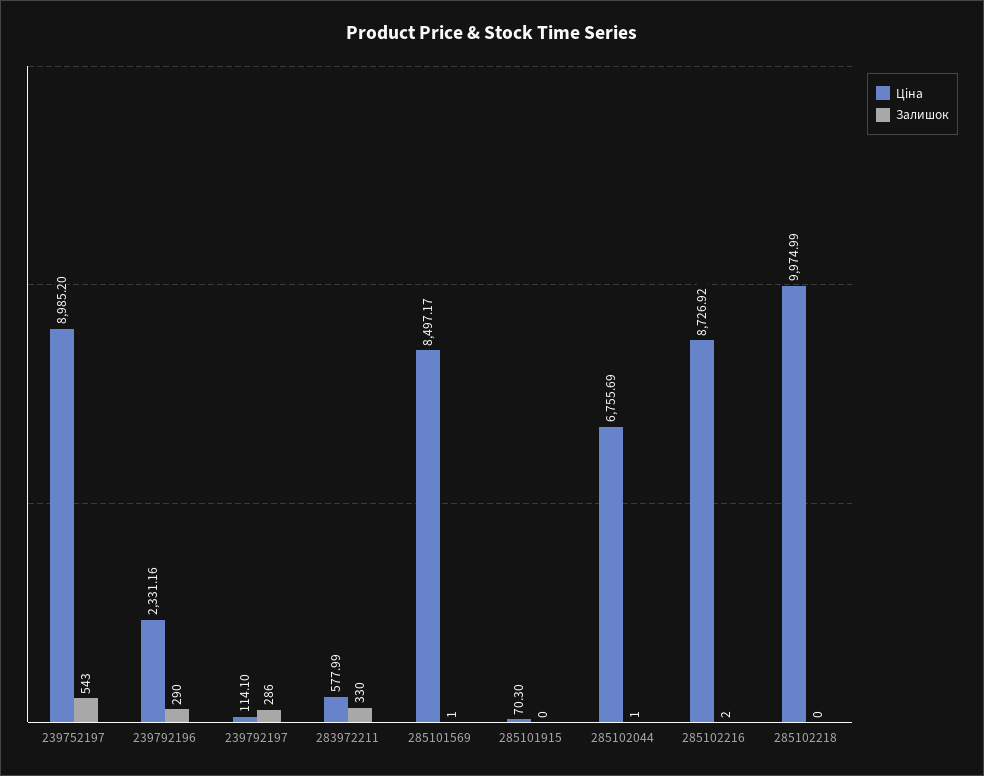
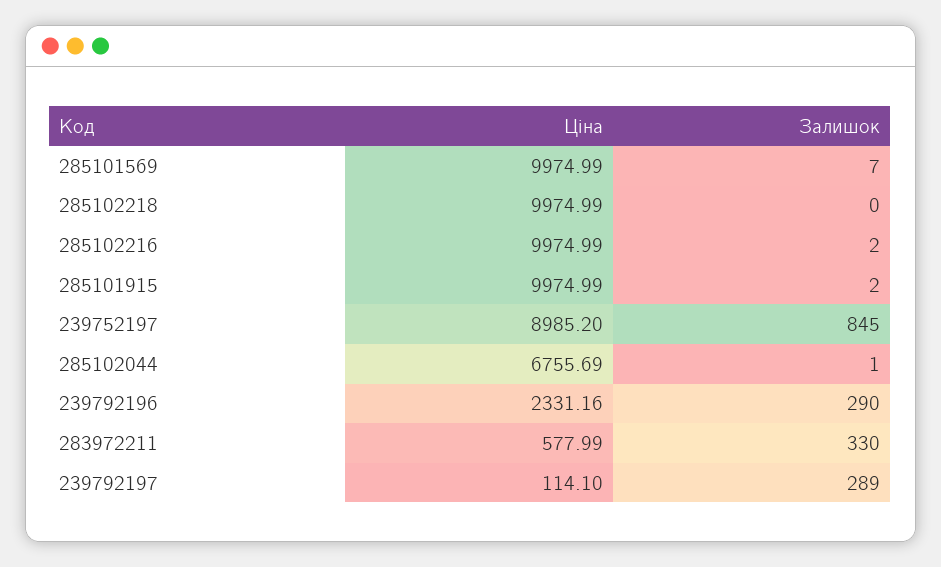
  {
    "Ціна": {
      "239752197": 8985.2,
      "239792196": 2331.16,
      "239792197": 114.1,
      "283972211": 577.99,
-     "285101569": 8497.17,
+     "285101569": 9974.99,
-     "285101915": 70.3,
+     "285101915": 9974.99,
      "285102044": 6755.69,
-     "285102216": 8726.92,
+     "285102216": 9974.99,
      "285102218": 9974.99
    },
    "Залишок": {
-     "239752197": 543,
+     "239752197": 845,
      "239792196": 290,
-     "239792197": 286,
+     "239792197": 289,
      "283972211": 330,
-     "285101569": 1,
+     "285101569": 7,
-     "285101915": 0,
+     "285101915": 2,
      "285102044": 1,
      "285102216": 2,
      "285102218": 0
    }
  }

